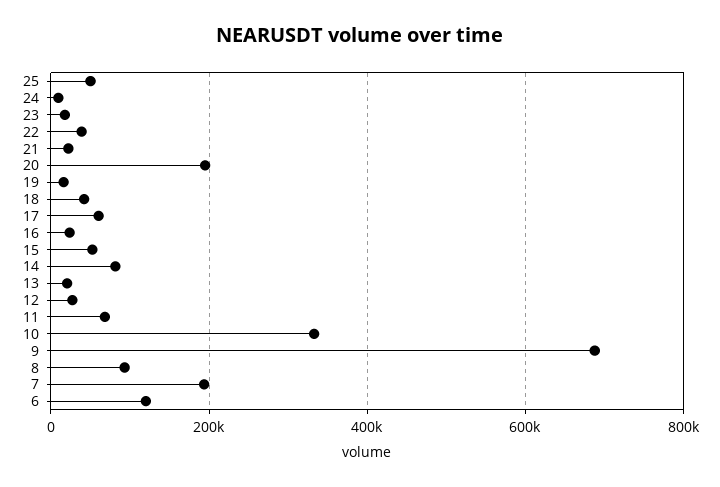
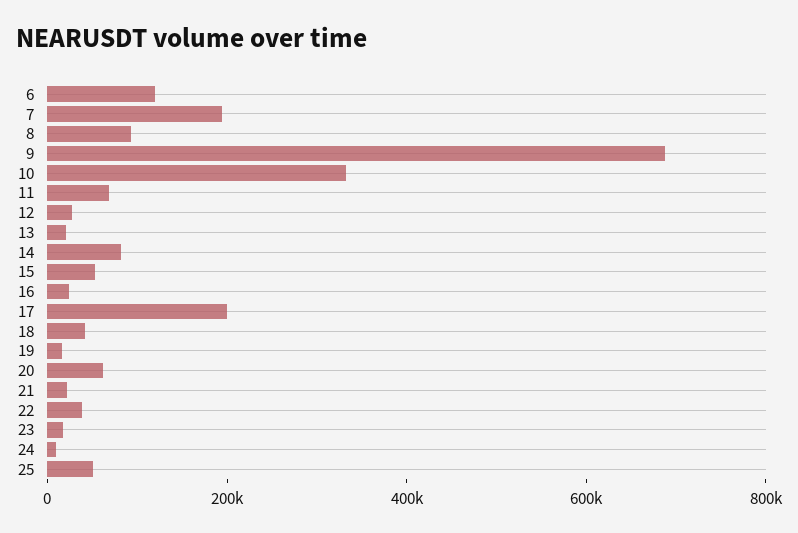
  {
    "25": 60000,
    "24": 0,
    "23": 20000,
    "22": 40000,
    "21": 20000,
-   "20": 200000,
+   "20": 50000,
    "19": 20000,
    "18": 40000,
-   "17": 60000,
+   "17": 200000,
    "16": 20000,
    "15": 60000,
    "14": 80000,
    "13": 20000,
    "12": 20000,
    "11": 60000,
    "10": 340000,
    "9": 680000,
    "8": 100000,
    "7": 200000,
    "6": 120000
  }

